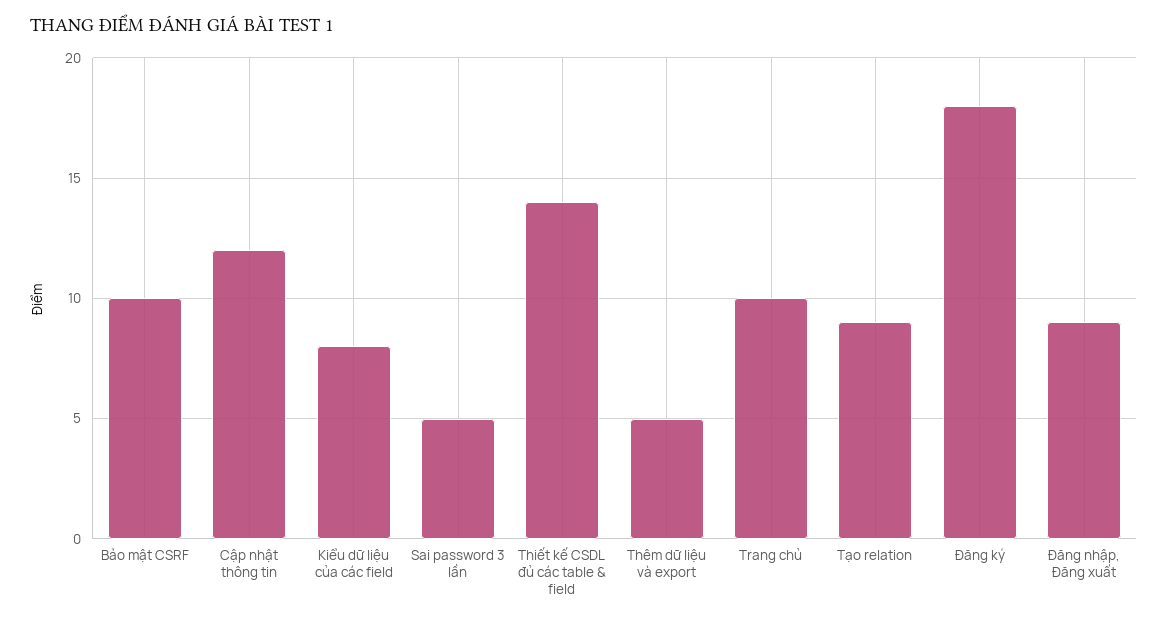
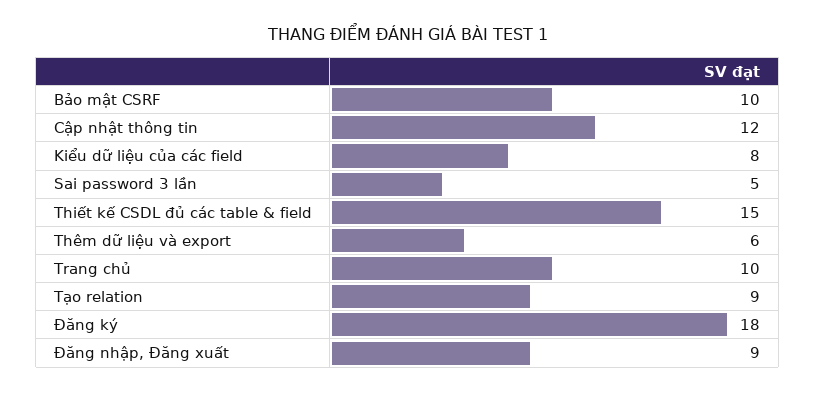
  {
    "Bảo mật CSRF": 10,
    "Cập nhật thông tin": 12,
    "Kiểu dữ liệu của các field": 8,
    "Sai password 3 lần": 5,
-   "Thiết kế CSDL đủ các table & field": 14,
+   "Thiết kế CSDL đủ các table & field": 15,
-   "Thêm dữ liệu và export": 5,
+   "Thêm dữ liệu và export": 6,
    "Trang chủ": 10,
    "Tạo relation": 9,
    "Đăng ký": 18,
    "Đăng nhập, Đăng xuất": 9
  }

